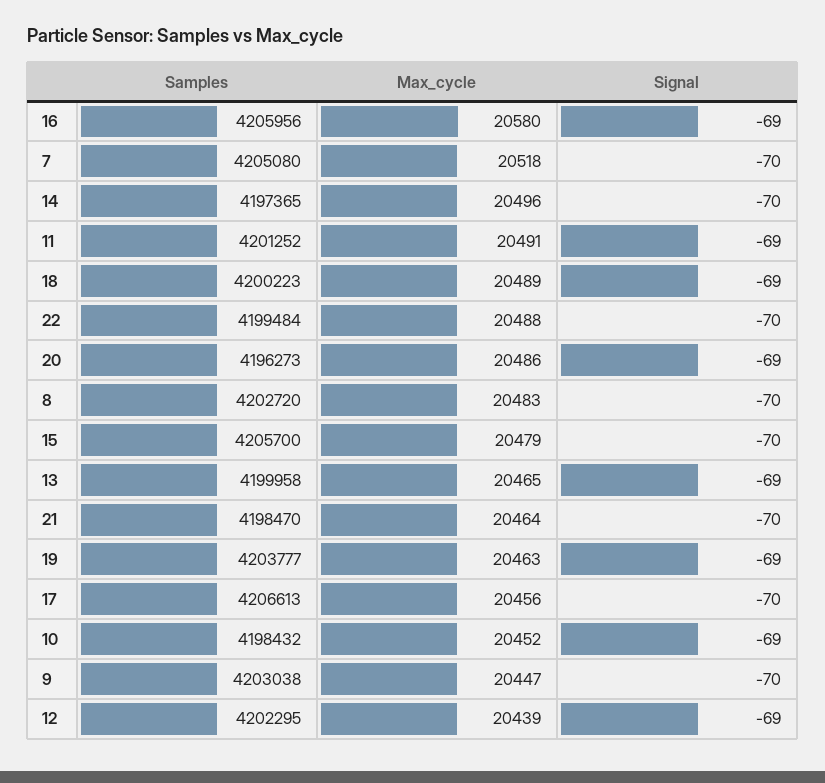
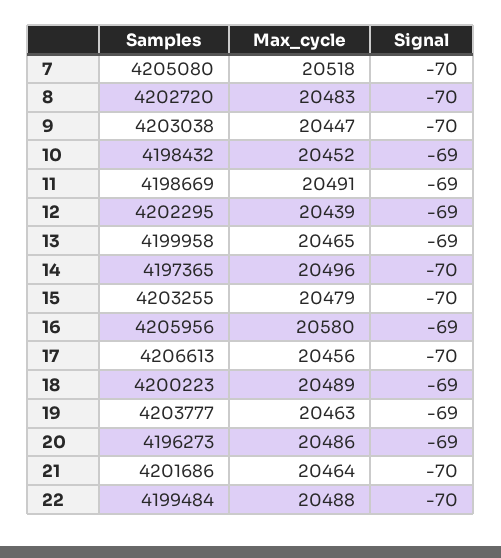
  {
    "Samples": {
      "16": 4205956,
      "7": 4205080,
      "14": 4197365,
-     "11": 4201252,
+     "11": 4198669,
      "18": 4200223,
      "22": 4199484,
      "20": 4196273,
      "8": 4202720,
-     "15": 4205700,
+     "15": 4203255,
      "13": 4199958,
-     "21": 4198470,
+     "21": 4201686,
      "19": 4203777,
      "17": 4206613,
      "10": 4198432,
      "9": 4203038,
      "12": 4202295
    },
    "Max_cycle": {
      "16": 20580,
      "7": 20518,
      "14": 20496,
      "11": 20491,
      "18": 20489,
      "22": 20488,
      "20": 20486,
      "8": 20483,
      "15": 20479,
      "13": 20465,
      "21": 20464,
      "19": 20463,
      "17": 20456,
      "10": 20452,
      "9": 20447,
      "12": 20439
    },
    "Signal": {
      "16": -69,
      "7": -70,
      "14": -70,
      "11": -69,
      "18": -69,
      "22": -70,
      "20": -69,
      "8": -70,
      "15": -70,
      "13": -69,
      "21": -70,
      "19": -69,
      "17": -70,
      "10": -69,
      "9": -70,
      "12": -69
    }
  }

